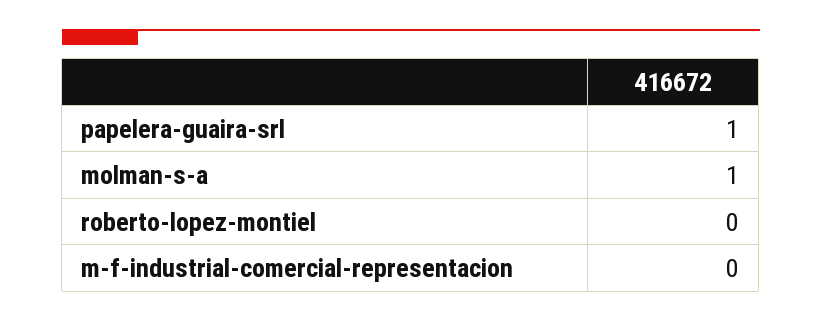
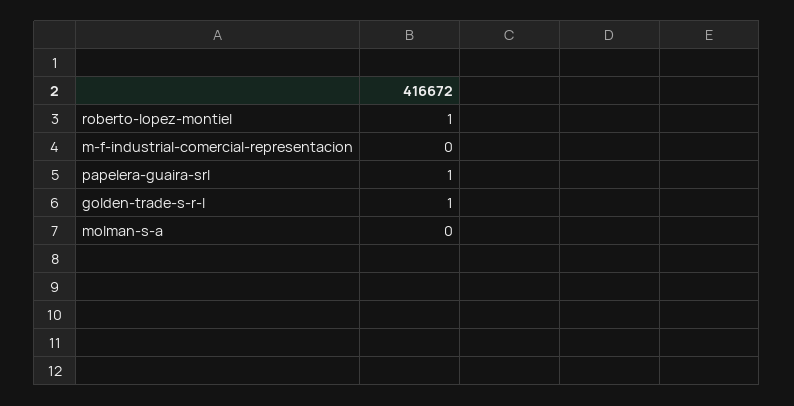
  {
    "papelera-guaira-srl": 1,
-   "molman-s-a": 1,
+   "molman-s-a": 0,
-   "roberto-lopez-montiel": 0,
+   "roberto-lopez-montiel": 1,
-   "m-f-industrial-comercial-representacion": 0
+   "m-f-industrial-comercial-representacion": 0,
+   "golden-trade-s-r-l": 1
  }

